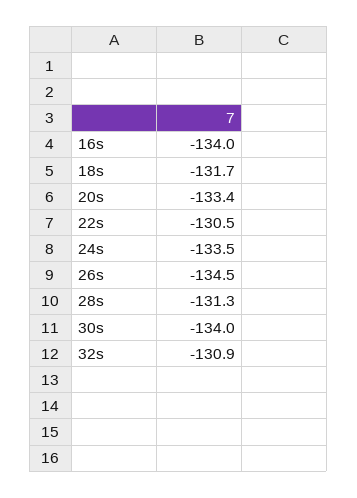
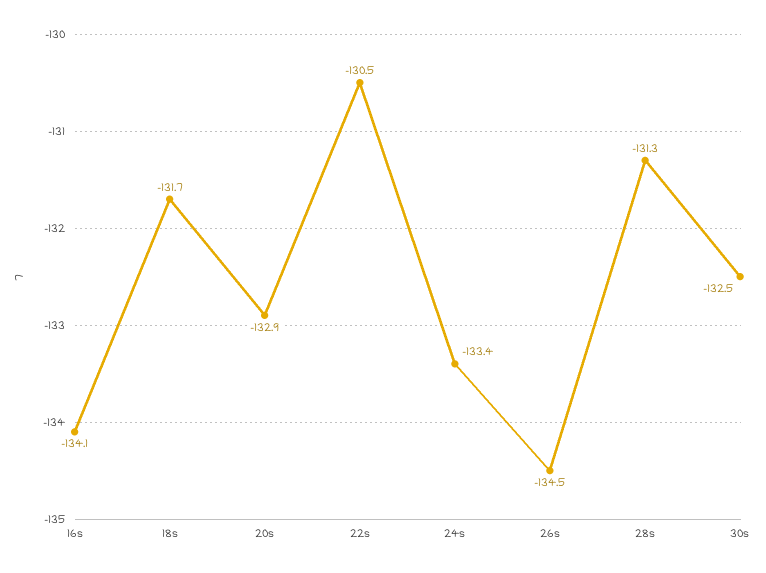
  {
-   "16s": -134,
+   "16s": -134.1,
    "18s": -131.7,
-   "20s": -133.4,
+   "20s": -132.9,
    "22s": -130.5,
-   "24s": -133.5,
+   "24s": -133.4,
    "26s": -134.5,
    "28s": -131.3,
-   "30s": -134,
+   "30s": -132.5
-   "32s": -130.9
  }

